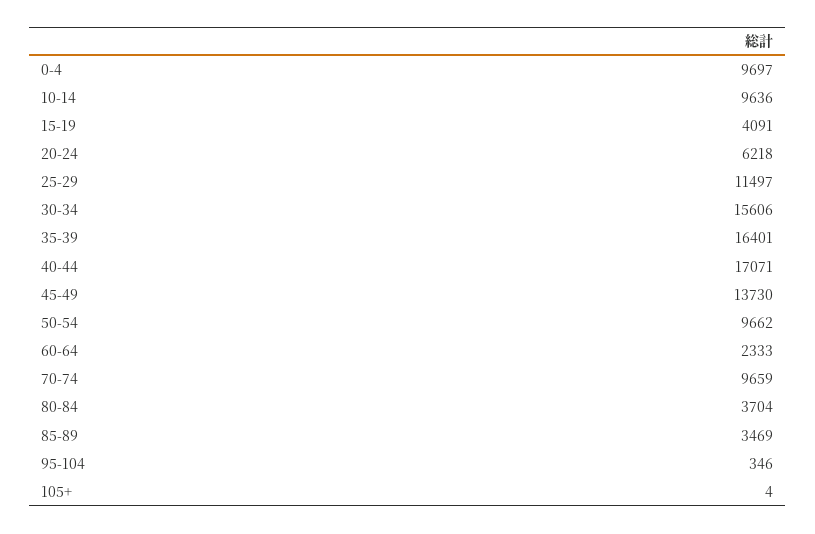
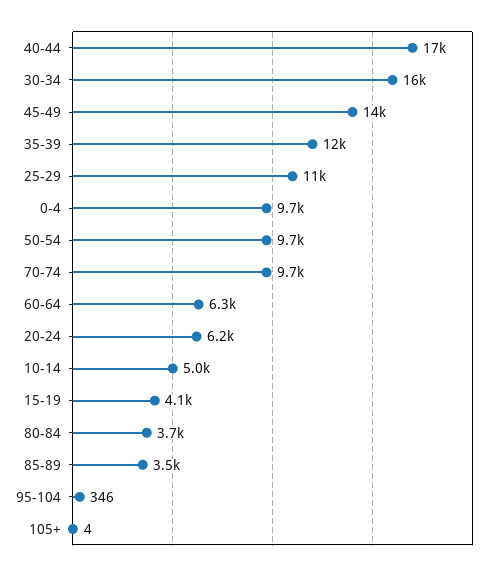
  {
    "0-4": 9697,
-   "10-14": 9636,
+   "10-14": 5000,
    "15-19": 4091,
    "20-24": 6218,
    "25-29": 11497,
    "30-34": 15606,
-   "35-39": 16401,
+   "35-39": 12000,
    "40-44": 17071,
    "45-49": 13730,
    "50-54": 9662,
-   "60-64": 2333,
+   "60-64": 6300,
    "70-74": 9659,
    "80-84": 3704,
    "85-89": 3469,
    "95-104": 346,
    "105+": 4
  }

